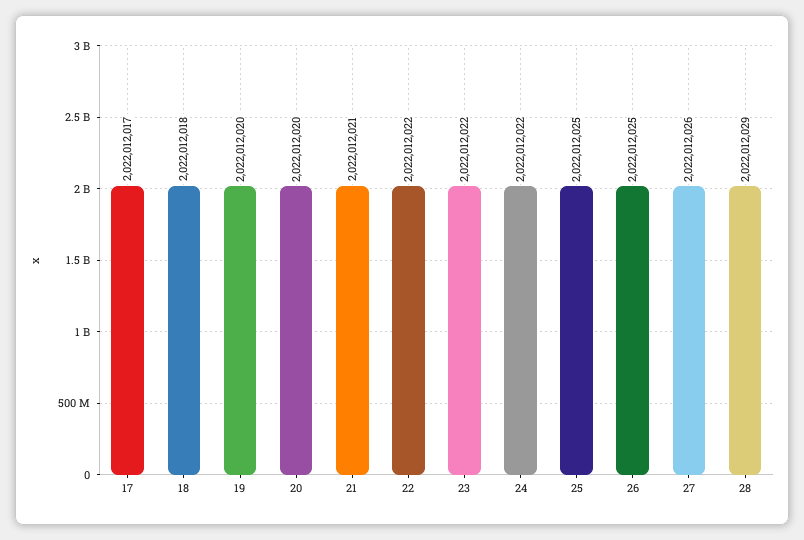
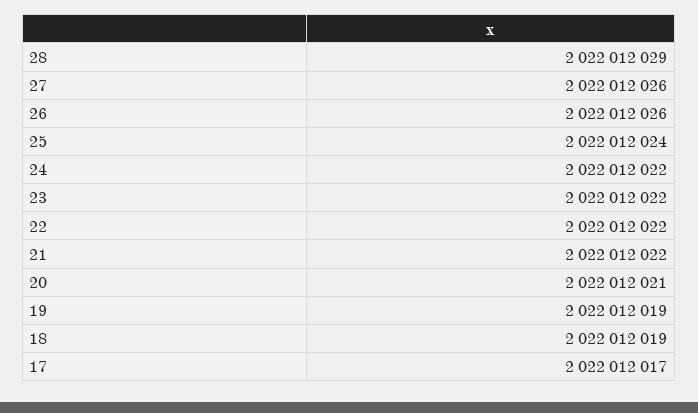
  {
    "17": 2022012017,
-   "18": 2022012018,
+   "18": 2022012019,
-   "19": 2022012020,
+   "19": 2022012019,
-   "20": 2022012020,
+   "20": 2022012021,
-   "21": 2022012021,
+   "21": 2022012022,
    "22": 2022012022,
    "23": 2022012022,
    "24": 2022012022,
-   "25": 2022012025,
+   "25": 2022012024,
-   "26": 2022012025,
+   "26": 2022012026,
    "27": 2022012026,
    "28": 2022012029
  }

